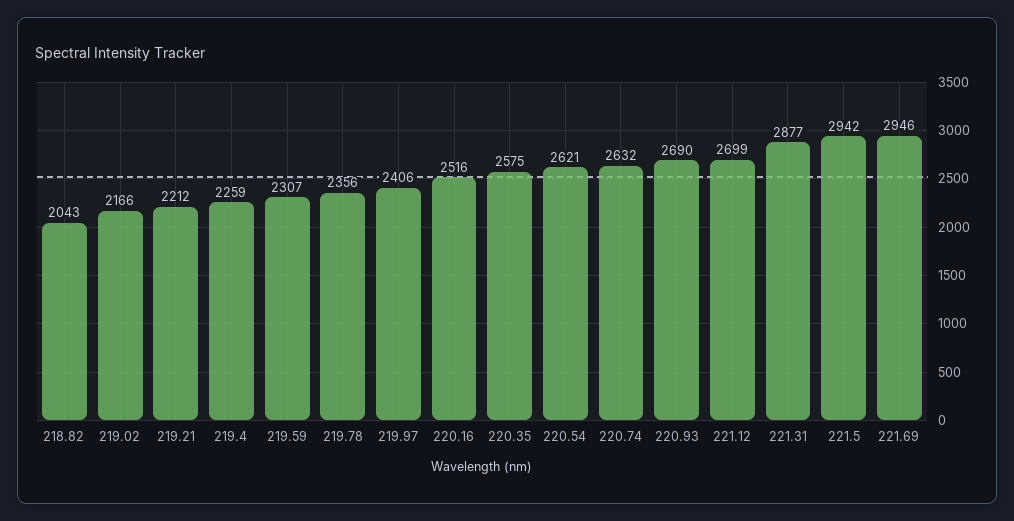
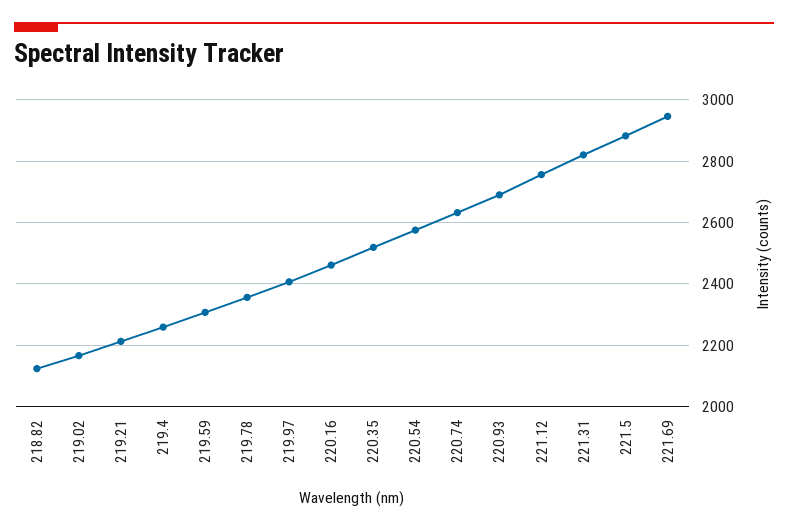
  {
-   "218.82": 2043,
+   "218.82": 2120,
    "219.02": 2166,
    "219.21": 2212,
    "219.4": 2259,
    "219.59": 2307,
    "219.78": 2356,
    "219.97": 2406,
-   "220.16": 2516,
+   "220.16": 2460,
-   "220.35": 2575,
+   "220.35": 2520,
-   "220.54": 2621,
+   "220.54": 2580,
    "220.74": 2632,
    "220.93": 2690,
-   "221.12": 2699,
+   "221.12": 2760,
-   "221.31": 2877,
+   "221.31": 2820,
-   "221.5": 2942,
+   "221.5": 2880,
    "221.69": 2946
  }

